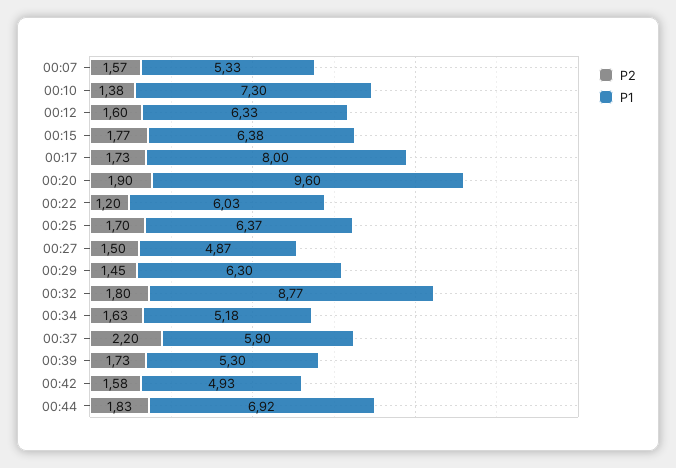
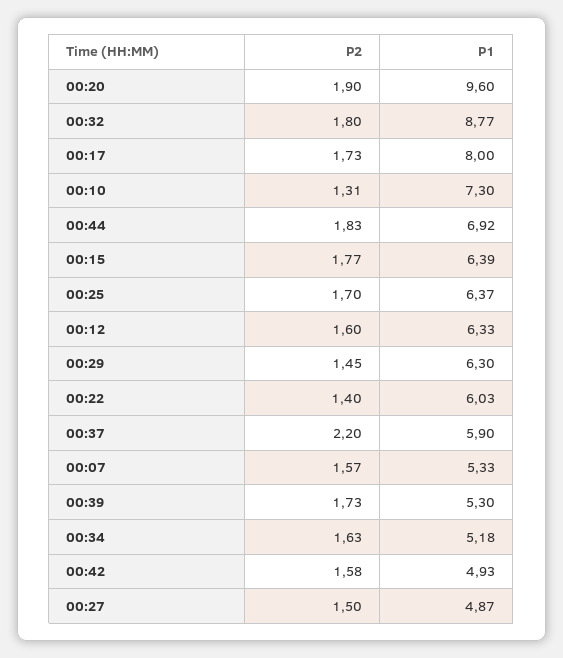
  {
    "P2": {
      "00:07": 1.57,
-     "00:10": 1.38,
+     "00:10": 1.31,
      "00:12": 1.6,
      "00:15": 1.77,
      "00:17": 1.73,
      "00:20": 1.9,
-     "00:22": 1.2,
+     "00:22": 1.4,
      "00:25": 1.7,
      "00:27": 1.5,
      "00:29": 1.45,
      "00:32": 1.8,
      "00:34": 1.63,
      "00:37": 2.2,
      "00:39": 1.73,
      "00:42": 1.58,
      "00:44": 1.83
    },
    "P1": {
      "00:07": 5.33,
      "00:10": 7.3,
      "00:12": 6.33,
-     "00:15": 6.38,
+     "00:15": 6.39,
      "00:17": 8,
      "00:20": 9.6,
      "00:22": 6.03,
      "00:25": 6.37,
      "00:27": 4.87,
      "00:29": 6.3,
      "00:32": 8.77,
      "00:34": 5.18,
      "00:37": 5.9,
      "00:39": 5.3,
      "00:42": 4.93,
      "00:44": 6.92
    }
  }

